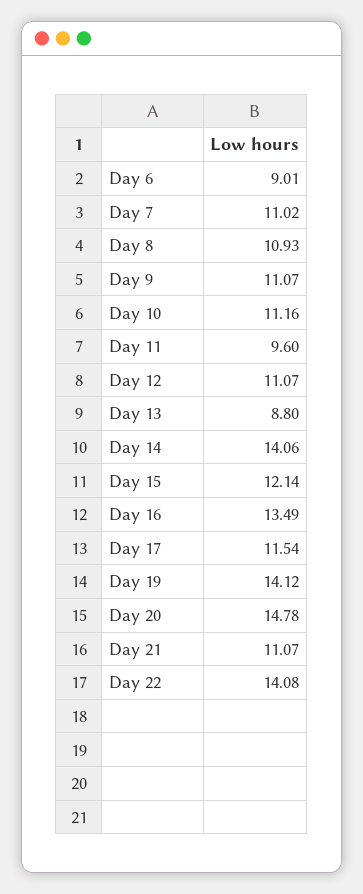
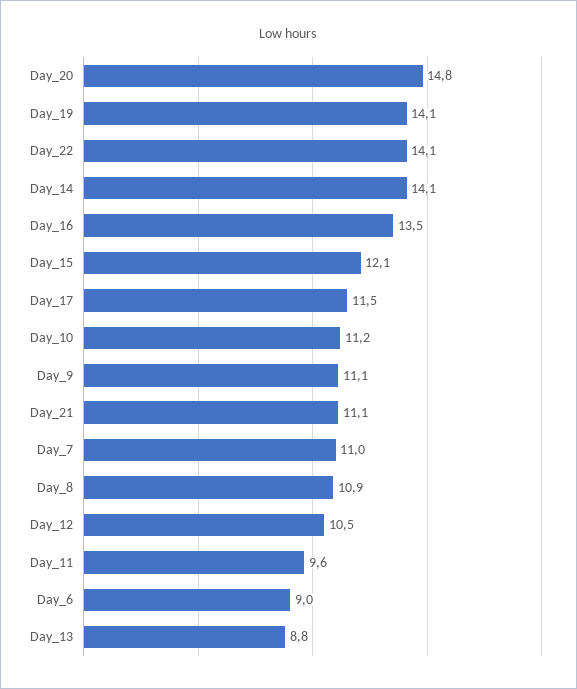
  {
    "Day 6": 9.01,
    "Day 7": 11.02,
    "Day 8": 10.93,
    "Day 9": 11.07,
    "Day 10": 11.16,
    "Day 11": 9.6,
-   "Day 12": 11.07,
+   "Day 12": 10.5,
    "Day 13": 8.8,
    "Day 14": 14.06,
    "Day 15": 12.14,
    "Day 16": 13.49,
    "Day 17": 11.54,
    "Day 19": 14.12,
    "Day 20": 14.78,
    "Day 21": 11.07,
    "Day 22": 14.08
  }

